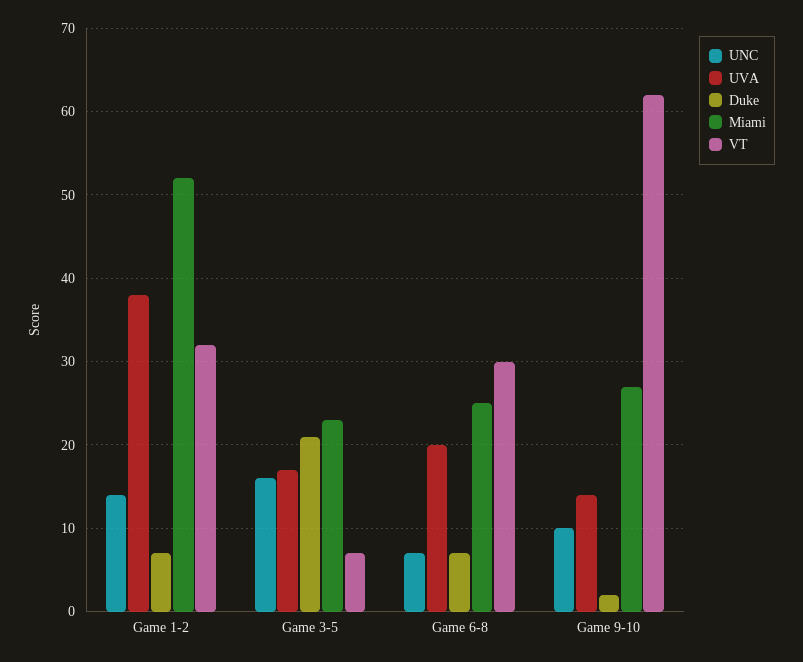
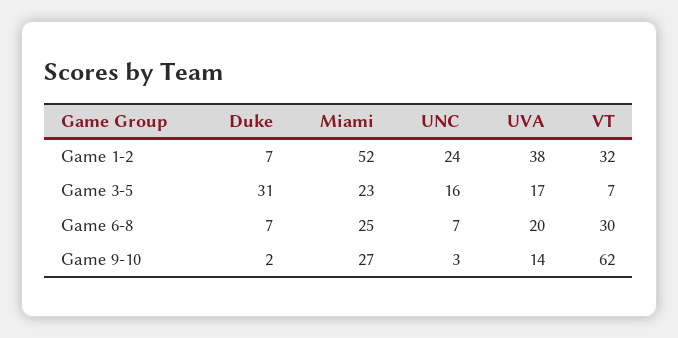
  {
    "UNC": {
-     "Game 1-2": 14,
+     "Game 1-2": 24,
      "Game 3-5": 16,
      "Game 6-8": 7,
-     "Game 9-10": 10
+     "Game 9-10": 3
    },
    "UVA": {
      "Game 1-2": 38,
      "Game 3-5": 17,
      "Game 6-8": 20,
      "Game 9-10": 14
    },
    "Duke": {
      "Game 1-2": 7,
-     "Game 3-5": 21,
+     "Game 3-5": 31,
      "Game 6-8": 7,
      "Game 9-10": 2
    },
    "Miami": {
      "Game 1-2": 52,
      "Game 3-5": 23,
      "Game 6-8": 25,
      "Game 9-10": 27
    },
    "VT": {
      "Game 1-2": 32,
      "Game 3-5": 7,
      "Game 6-8": 30,
      "Game 9-10": 62
    }
  }

